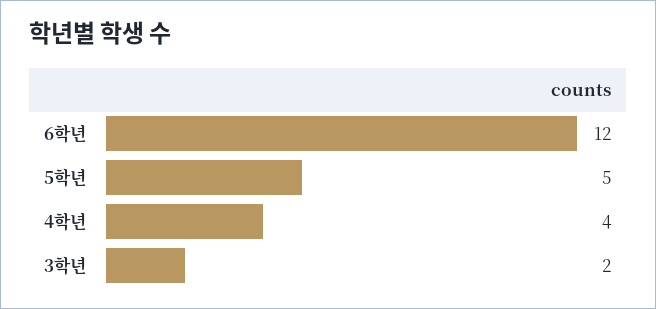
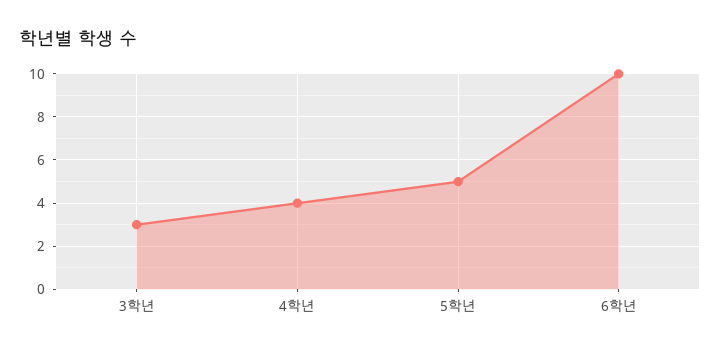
  {
-   "6학년": 12,
+   "6학년": 10,
    "5학년": 5,
    "4학년": 4,
-   "3학년": 2
+   "3학년": 3
  }

